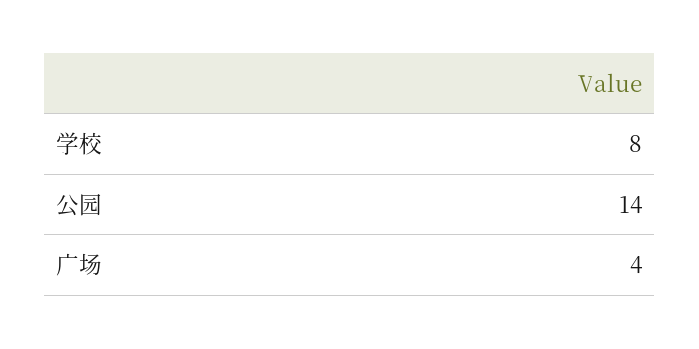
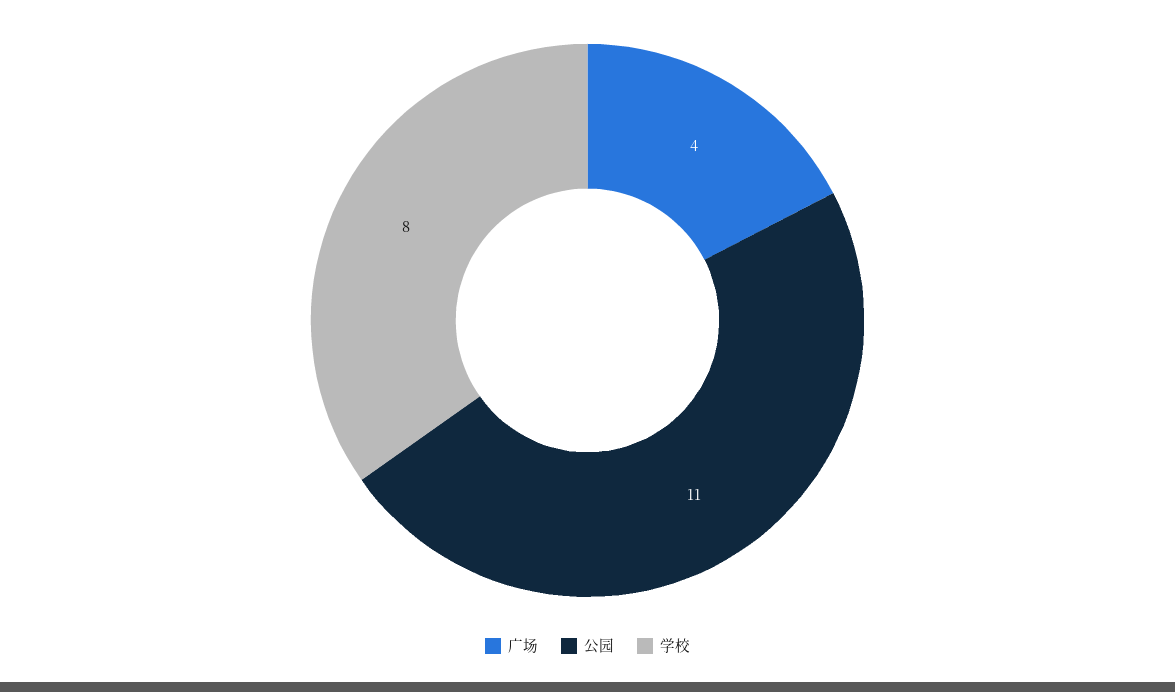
  {
    "学校": 8,
-   "公园": 14,
+   "公园": 11,
    "广场": 4
  }

